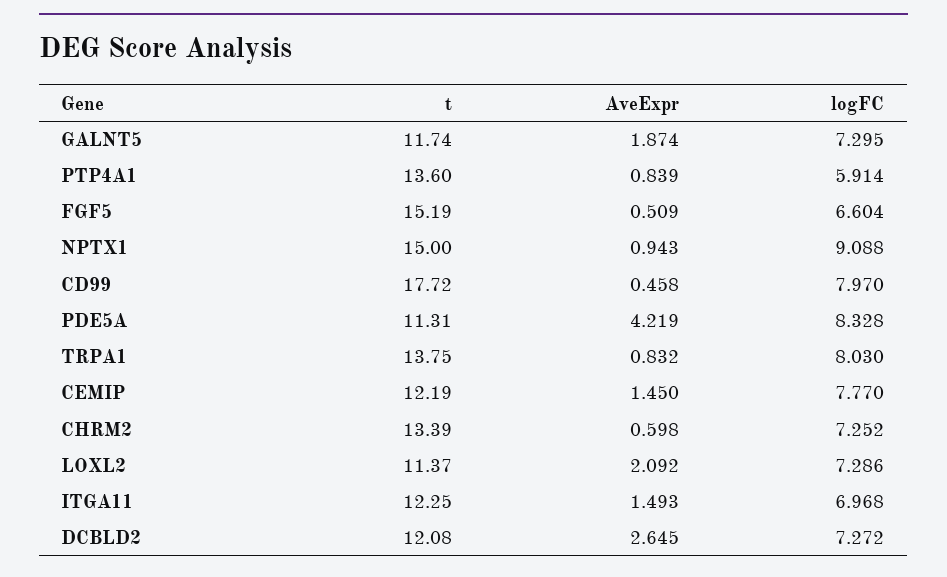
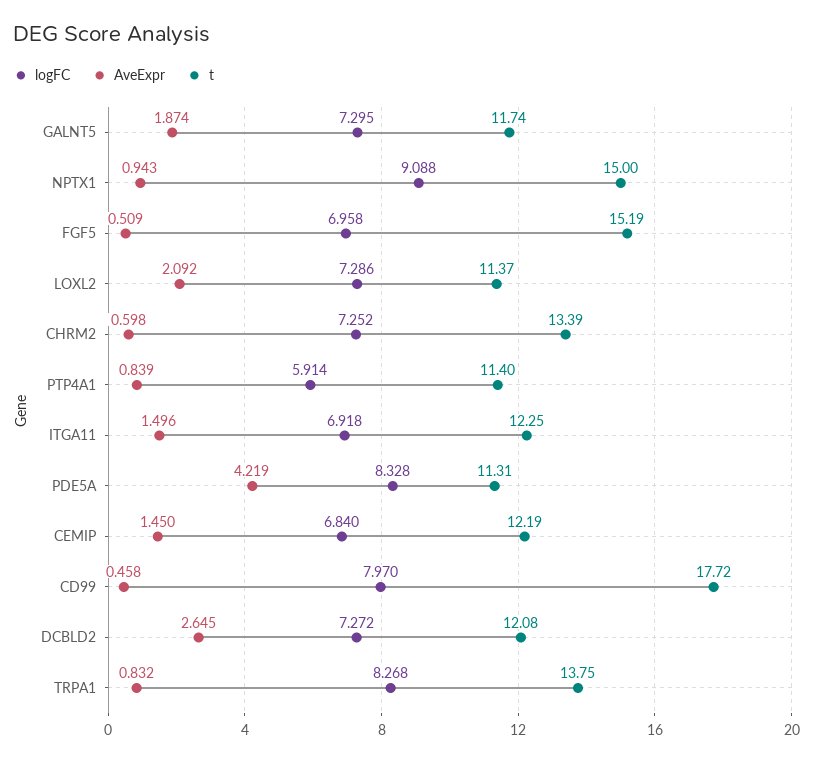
  {
    "t": {
      "GALNT5": 11.74,
-     "PTP4A1": 13.6,
+     "PTP4A1": 11.4,
      "FGF5": 15.19,
      "NPTX1": 15,
      "CD99": 17.72,
      "PDE5A": 11.31,
      "TRPA1": 13.75,
      "CEMIP": 12.19,
      "CHRM2": 13.39,
      "LOXL2": 11.37,
      "ITGA11": 12.25,
      "DCBLD2": 12.08
    },
    "AveExpr": {
      "GALNT5": 1.874,
      "PTP4A1": 0.839,
      "FGF5": 0.509,
      "NPTX1": 0.943,
      "CD99": 0.458,
      "PDE5A": 4.219,
      "TRPA1": 0.832,
      "CEMIP": 1.45,
      "CHRM2": 0.598,
      "LOXL2": 2.092,
-     "ITGA11": 1.493,
+     "ITGA11": 1.496,
      "DCBLD2": 2.645
    },
    "logFC": {
      "GALNT5": 7.295,
      "PTP4A1": 5.914,
-     "FGF5": 6.604,
+     "FGF5": 6.958,
      "NPTX1": 9.088,
      "CD99": 7.97,
      "PDE5A": 8.328,
-     "TRPA1": 8.03,
+     "TRPA1": 8.268,
-     "CEMIP": 7.77,
+     "CEMIP": 6.84,
      "CHRM2": 7.252,
      "LOXL2": 7.286,
-     "ITGA11": 6.968,
+     "ITGA11": 6.918,
      "DCBLD2": 7.272
    }
  }

